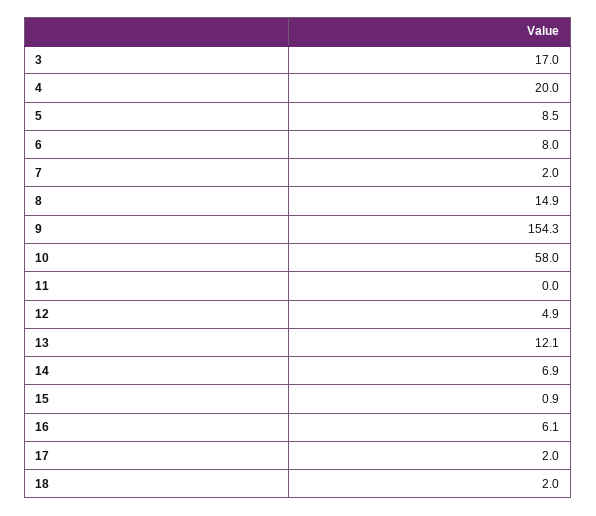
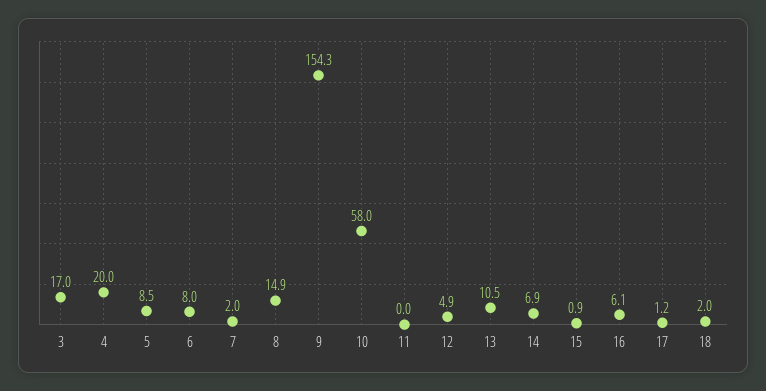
  {
    "3": 17,
    "4": 20,
    "5": 8.5,
    "6": 8,
    "7": 2,
    "8": 14.9,
    "9": 154.3,
    "10": 58,
    "11": 0,
    "12": 4.9,
-   "13": 12.1,
+   "13": 10.5,
    "14": 6.9,
    "15": 0.9,
    "16": 6.1,
-   "17": 2,
+   "17": 1.2,
    "18": 2
  }

